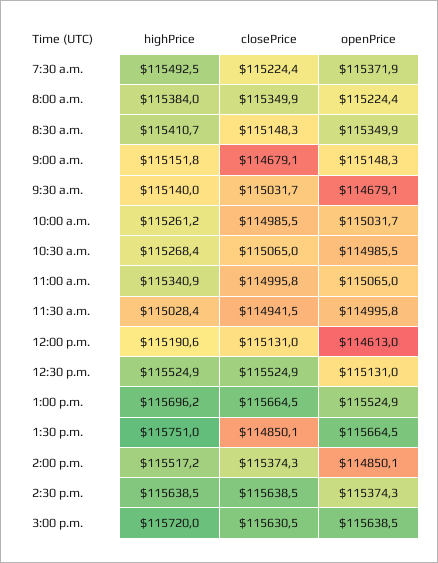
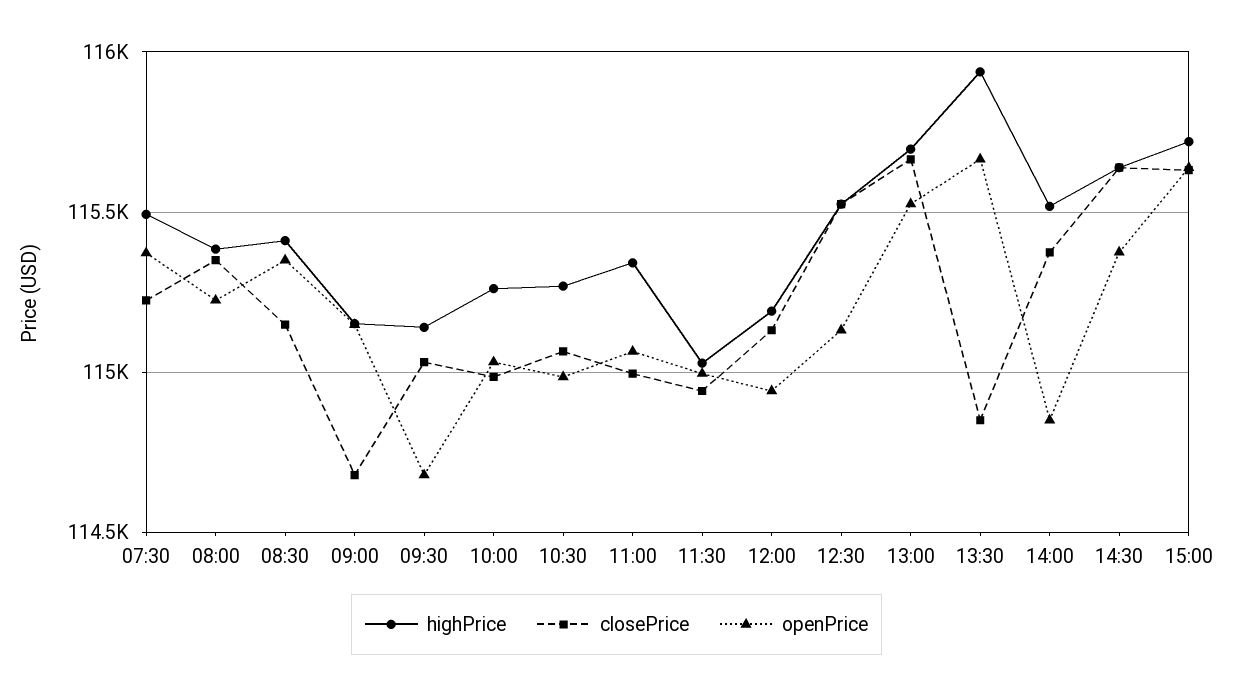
  {
    "highPrice": {
      "7:30 a.m.": 115492.5,
      "8:00 a.m.": 115384,
      "8:30 a.m.": 115410.7,
      "9:00 a.m.": 115151.8,
      "9:30 a.m.": 115140,
      "10:00 a.m.": 115261.2,
      "10:30 a.m.": 115268.4,
      "11:00 a.m.": 115340.9,
      "11:30 a.m.": 115028.4,
      "12:00 p.m.": 115190.6,
      "12:30 p.m.": 115524.9,
      "1:00 p.m.": 115696.2,
-     "1:30 p.m.": 115751,
+     "1:30 p.m.": 115950,
      "2:00 p.m.": 115517.2,
      "2:30 p.m.": 115638.5,
      "3:00 p.m.": 115720
    },
    "closePrice": {
      "7:30 a.m.": 115224.4,
      "8:00 a.m.": 115349.9,
      "8:30 a.m.": 115148.3,
      "9:00 a.m.": 114679.1,
      "9:30 a.m.": 115031.7,
      "10:00 a.m.": 114985.5,
      "10:30 a.m.": 115065,
      "11:00 a.m.": 114995.8,
      "11:30 a.m.": 114941.5,
      "12:00 p.m.": 115131,
      "12:30 p.m.": 115524.9,
      "1:00 p.m.": 115664.5,
      "1:30 p.m.": 114850.1,
      "2:00 p.m.": 115374.3,
      "2:30 p.m.": 115638.5,
      "3:00 p.m.": 115630.5
    },
    "openPrice": {
      "7:30 a.m.": 115371.9,
      "8:00 a.m.": 115224.4,
      "8:30 a.m.": 115349.9,
      "9:00 a.m.": 115148.3,
      "9:30 a.m.": 114679.1,
      "10:00 a.m.": 115031.7,
      "10:30 a.m.": 114985.5,
      "11:00 a.m.": 115065,
      "11:30 a.m.": 114995.8,
-     "12:00 p.m.": 114613,
+     "12:00 p.m.": 114950,
      "12:30 p.m.": 115131,
      "1:00 p.m.": 115524.9,
      "1:30 p.m.": 115664.5,
      "2:00 p.m.": 114850.1,
      "2:30 p.m.": 115374.3,
      "3:00 p.m.": 115638.5
    }
  }

